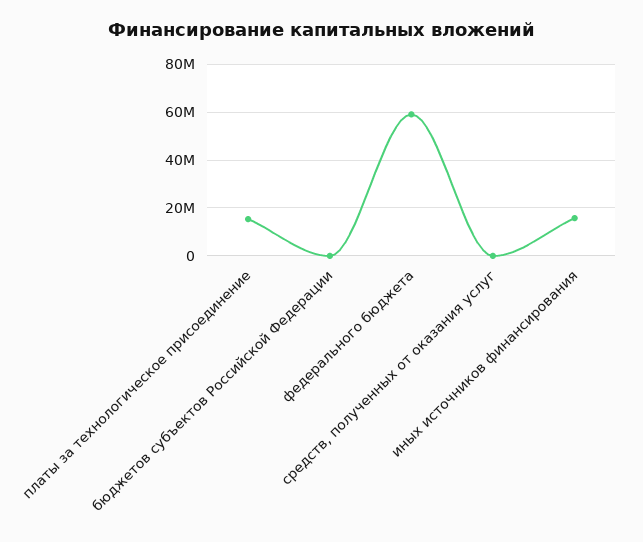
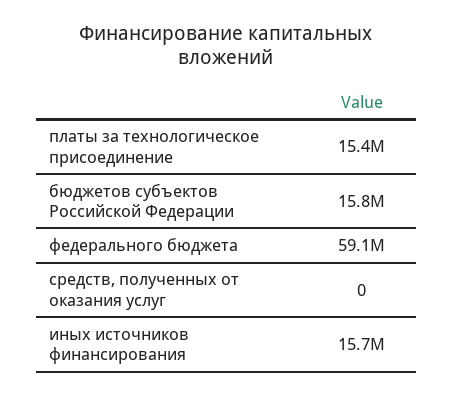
  {
    "платы за технологическое присоединение": 15400000,
-   "бюджетов субъектов Российской Федерации": 0,
+   "бюджетов субъектов Российской Федерации": 15800000,
    "федерального бюджета": 59100000,
    "средств, полученных от оказания услуг": 0,
    "иных источников финансирования": 15700000
  }

